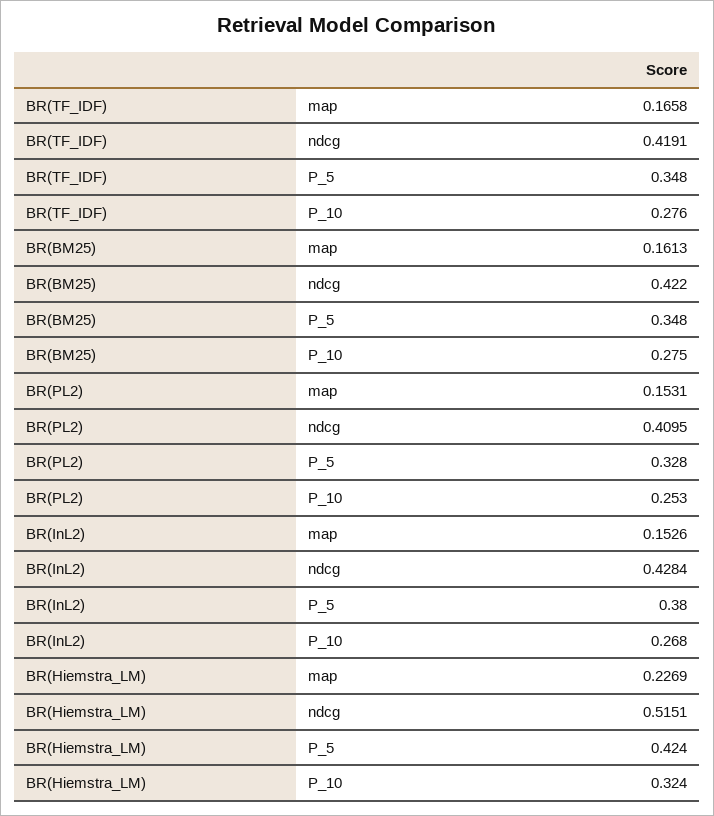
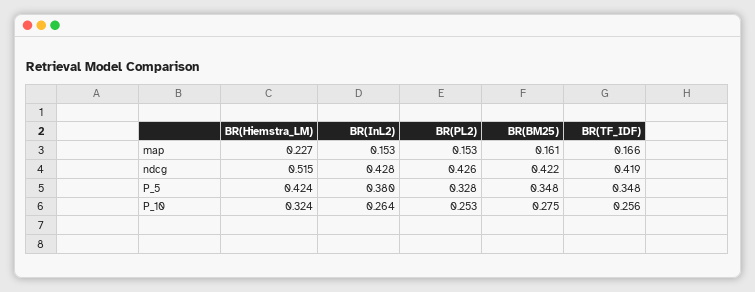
  {
    "BR(TF_IDF)": {
      "map": 0.1658,
      "ndcg": 0.4191,
      "P_5": 0.348,
-     "P_10": 0.276
+     "P_10": 0.256
    },
    "BR(BM25)": {
      "map": 0.1613,
      "ndcg": 0.422,
      "P_5": 0.348,
      "P_10": 0.275
    },
    "BR(PL2)": {
      "map": 0.1531,
-     "ndcg": 0.4095,
+     "ndcg": 0.426,
      "P_5": 0.328,
      "P_10": 0.253
    },
    "BR(InL2)": {
      "map": 0.1526,
      "ndcg": 0.4284,
      "P_5": 0.38,
-     "P_10": 0.268
+     "P_10": 0.264
    },
    "BR(Hiemstra_LM)": {
      "map": 0.2269,
      "ndcg": 0.5151,
      "P_5": 0.424,
      "P_10": 0.324
    }
  }

